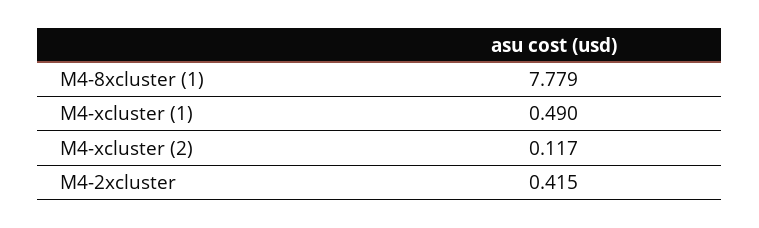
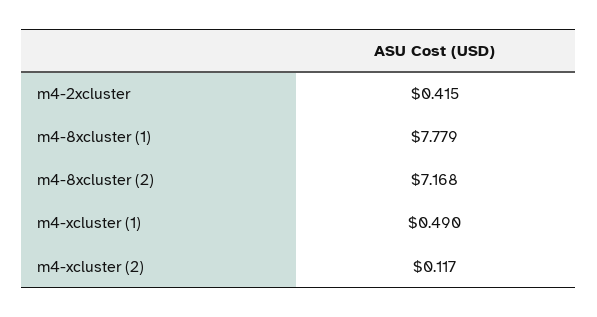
  {
    "M4-8xcluster (1)": 7.779,
    "M4-xcluster (1)": 0.49,
    "M4-xcluster (2)": 0.117,
-   "M4-2xcluster": 0.415
+   "M4-2xcluster": 0.415,
+   "m4-8xcluster (2)": 7.168
  }

